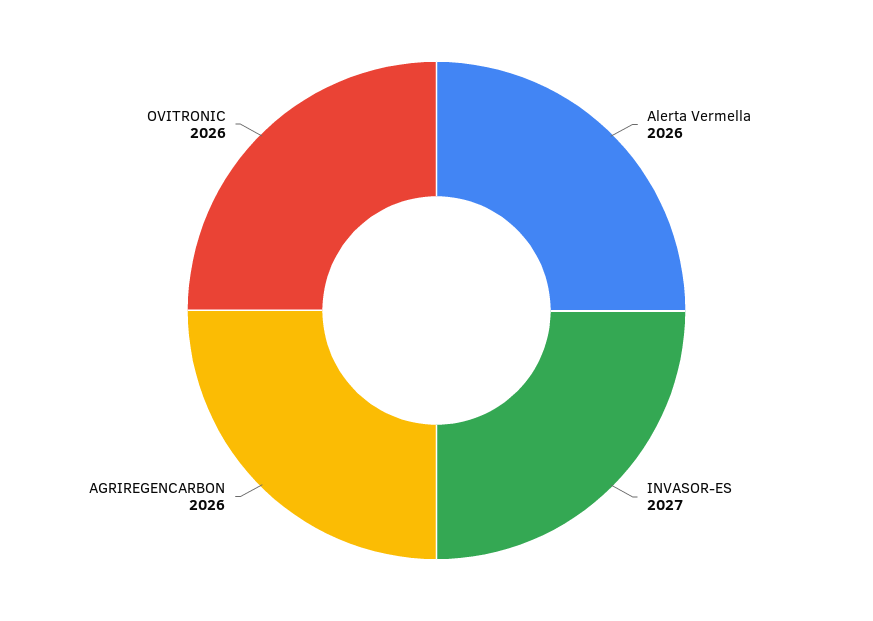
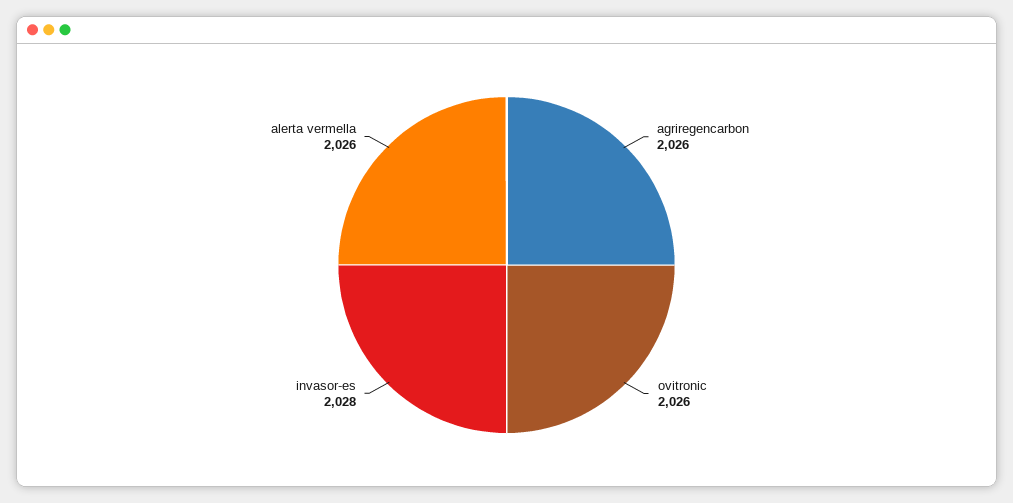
  {
    "Alerta Vermella": 2026,
-   "INVASOR-ES": 2027,
+   "INVASOR-ES": 2028,
    "AGRIREGENCARBON": 2026,
    "OVITRONIC": 2026
  }

